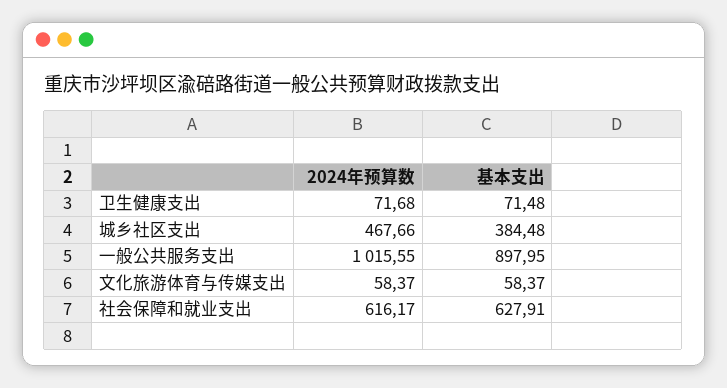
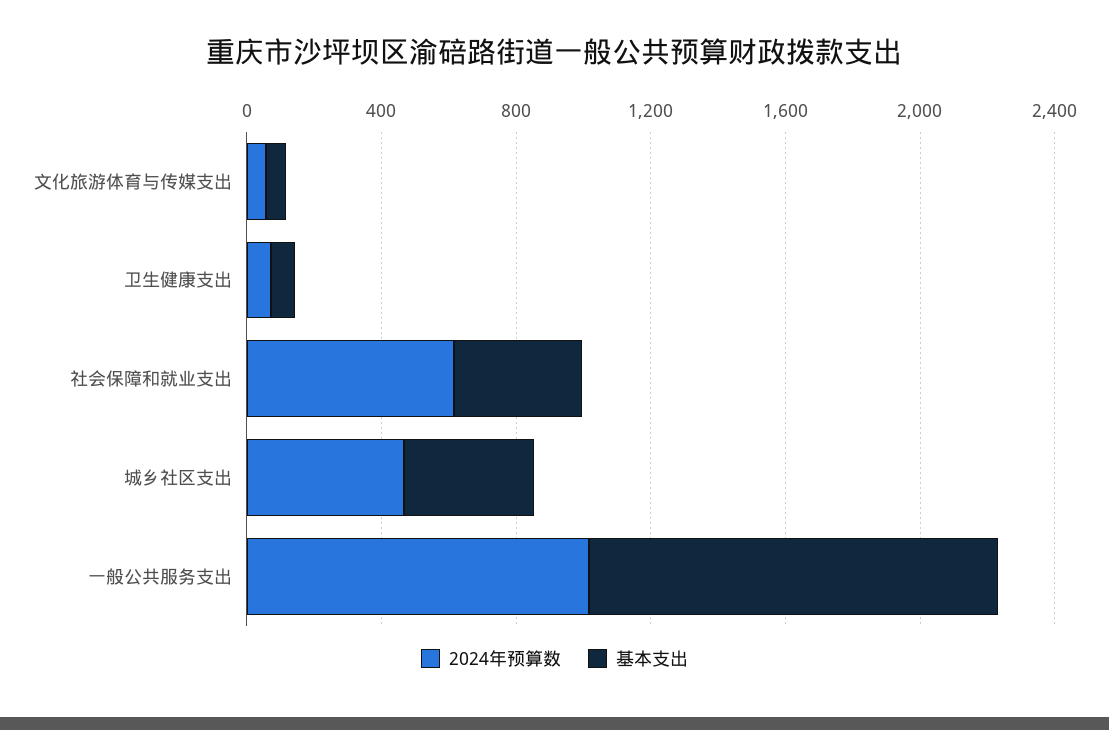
  {
    "2024年预算数": {
      "卫生健康支出": 71.68,
      "城乡社区支出": 467.66,
      "一般公共服务支出": 1015.55,
      "文化旅游体育与传媒支出": 58.37,
      "社会保障和就业支出": 616.17
    },
    "基本支出": {
      "卫生健康支出": 71.48,
      "城乡社区支出": 384.48,
-     "一般公共服务支出": 897.95,
+     "一般公共服务支出": 1200,
      "文化旅游体育与传媒支出": 58.37,
-     "社会保障和就业支出": 627.91
+     "社会保障和就业支出": 400
    }
  }

